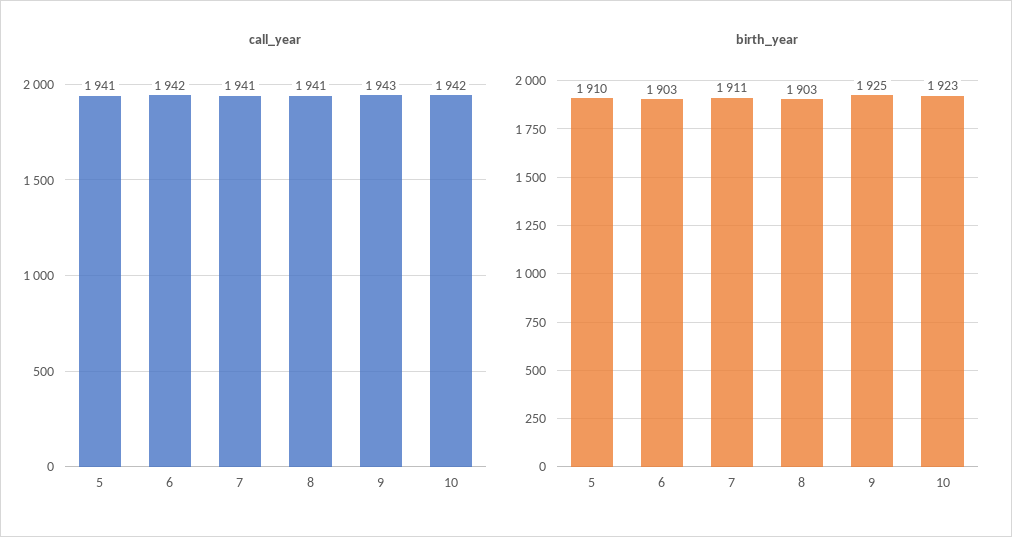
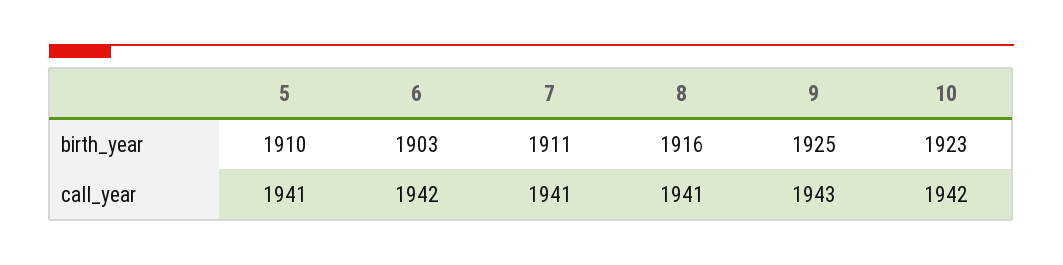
  {
    "call_year": {
      "5": 1941,
      "6": 1942,
      "7": 1941,
      "8": 1941,
      "9": 1943,
      "10": 1942
    },
    "birth_year": {
      "5": 1910,
      "6": 1903,
      "7": 1911,
-     "8": 1903,
+     "8": 1916,
      "9": 1925,
      "10": 1923
    }
  }

